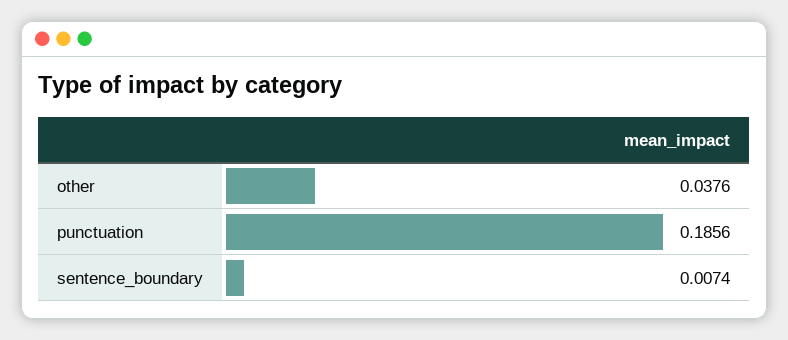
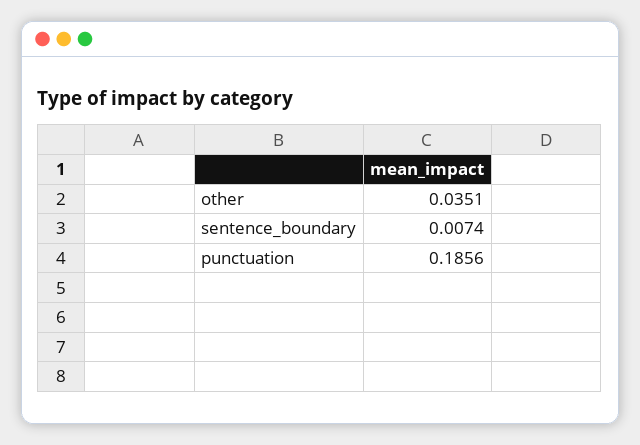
  {
-   "other": 0.0376,
+   "other": 0.0351,
    "punctuation": 0.1856,
    "sentence_boundary": 0.0074
  }

